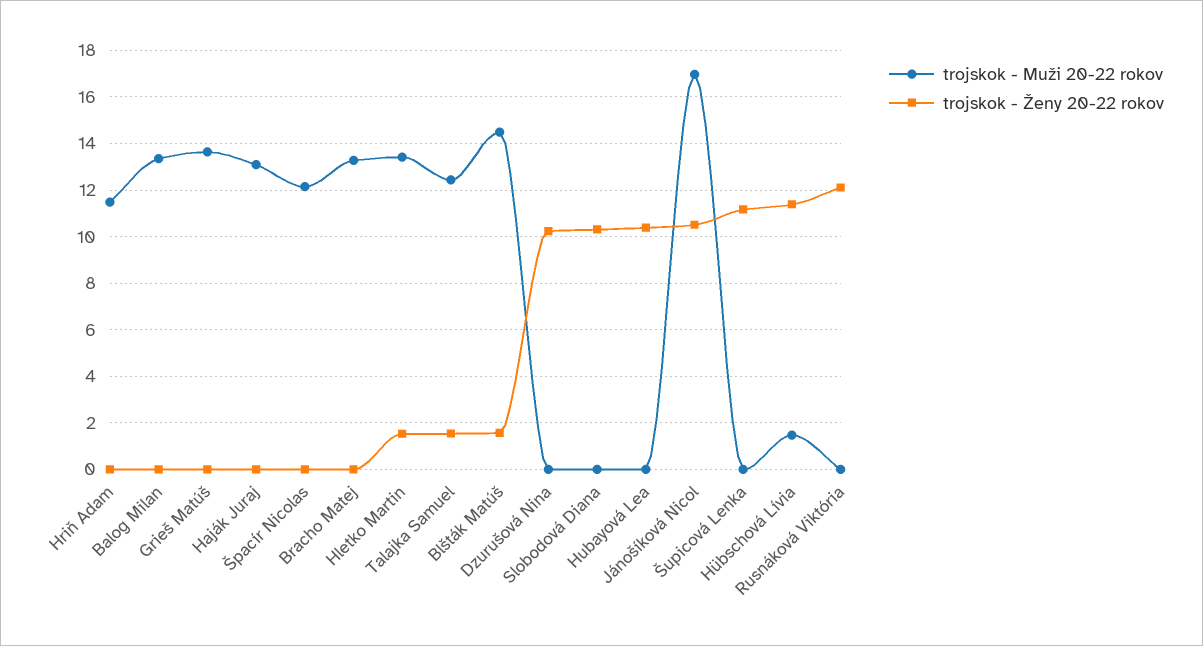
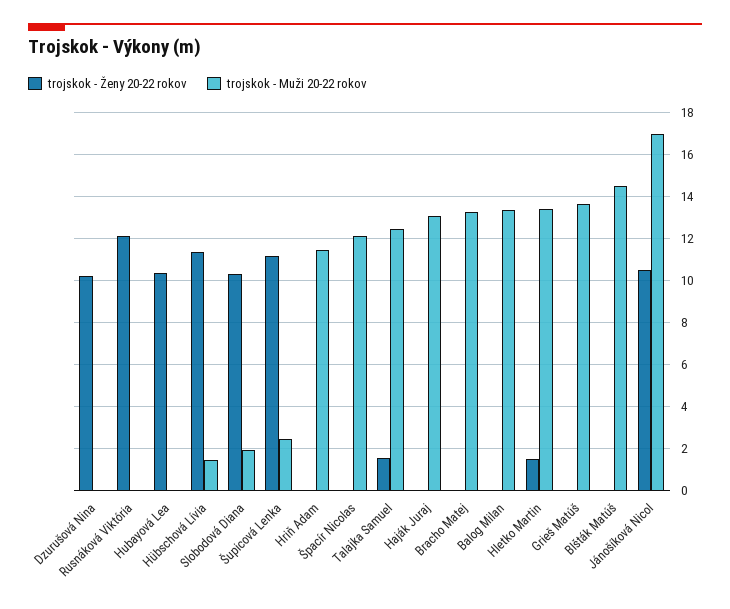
  {
    "trojskok - Muži 20-22 rokov": {
      "Hriň Adam": 11.5,
      "Balog Milan": 13.5,
      "Grieš Matúš": 13.5,
      "Haják Juraj": 13,
      "Špacír Nicolas": 12,
      "Bracho Matej": 13.5,
      "Hletko Martin": 13.5,
      "Talajka Samuel": 12.5,
      "Blšták Matúš": 14.5,
      "Dzurušová Nina": 0,
-     "Slobodová Diana": 0,
+     "Slobodová Diana": 2,
      "Hubayová Lea": 0,
      "Jánošíková Nicol": 17,
-     "Šupicová Lenka": 0,
+     "Šupicová Lenka": 2.5,
      "Hübschová Lívia": 1.5,
      "Rusnáková Viktória": 0
    },
    "trojskok - Ženy 20-22 rokov": {
      "Hriň Adam": 0,
      "Balog Milan": 0,
      "Grieš Matúš": 0,
      "Haják Juraj": 0,
      "Špacír Nicolas": 0,
      "Bracho Matej": 0,
      "Hletko Martin": 1.5,
      "Talajka Samuel": 1.5,
-     "Blšták Matúš": 1.5,
+     "Blšták Matúš": 0,
      "Dzurušová Nina": 10,
      "Slobodová Diana": 10.5,
      "Hubayová Lea": 10.5,
      "Jánošíková Nicol": 10.5,
      "Šupicová Lenka": 11,
      "Hübschová Lívia": 11.5,
      "Rusnáková Viktória": 12
    }
  }

